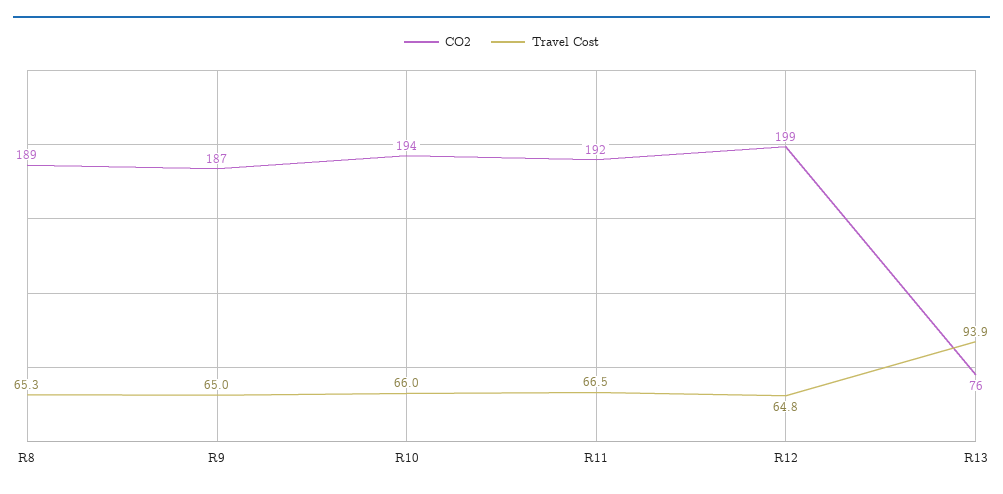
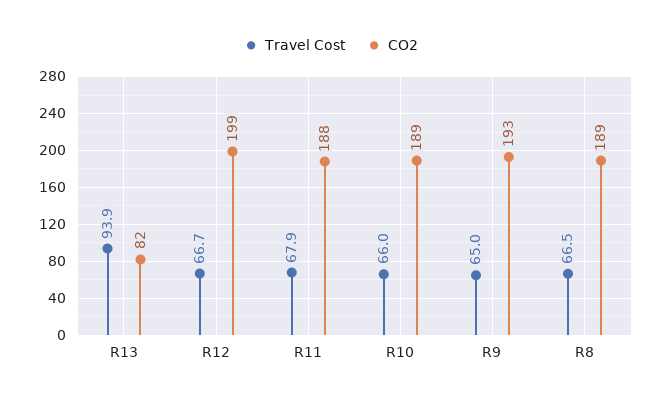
  {
    "CO2": {
      "R8": 189,
-     "R9": 187,
+     "R9": 193,
-     "R10": 194,
+     "R10": 189,
-     "R11": 192,
+     "R11": 188,
      "R12": 199,
-     "R13": 76
+     "R13": 82
    },
    "Travel Cost": {
-     "R8": 65.3,
+     "R8": 66.5,
      "R9": 65,
      "R10": 66,
-     "R11": 66.5,
+     "R11": 67.9,
-     "R12": 64.8,
+     "R12": 66.7,
      "R13": 93.9
    }
  }

